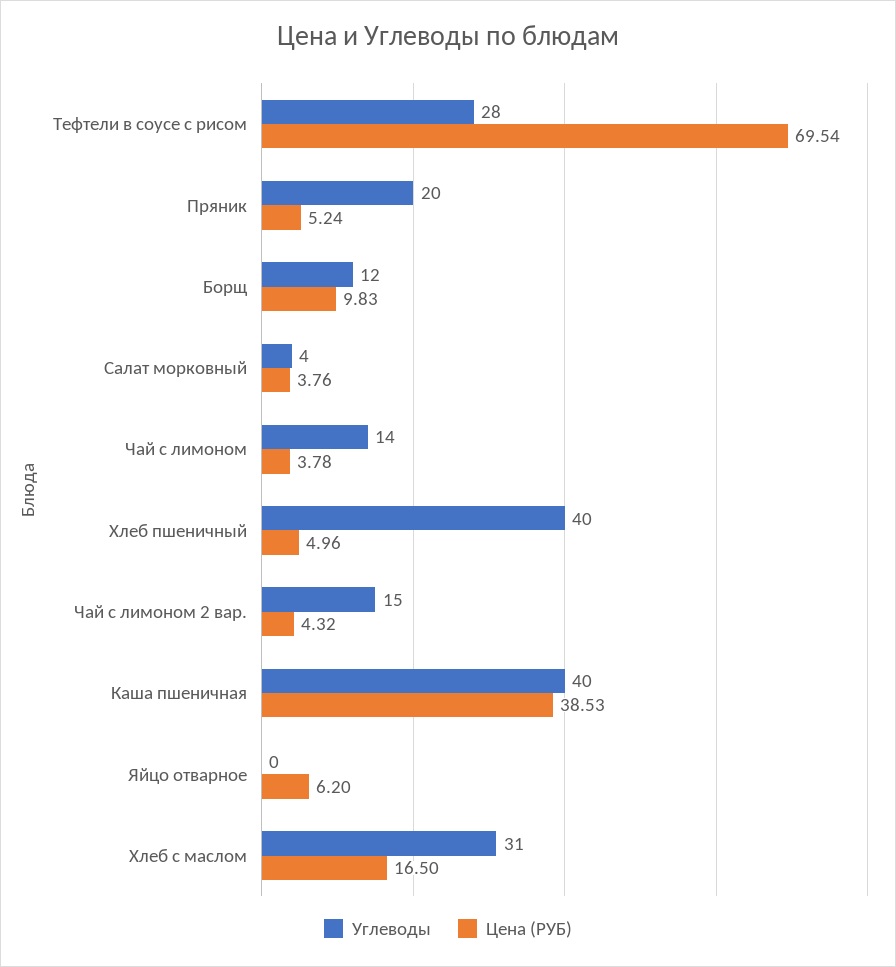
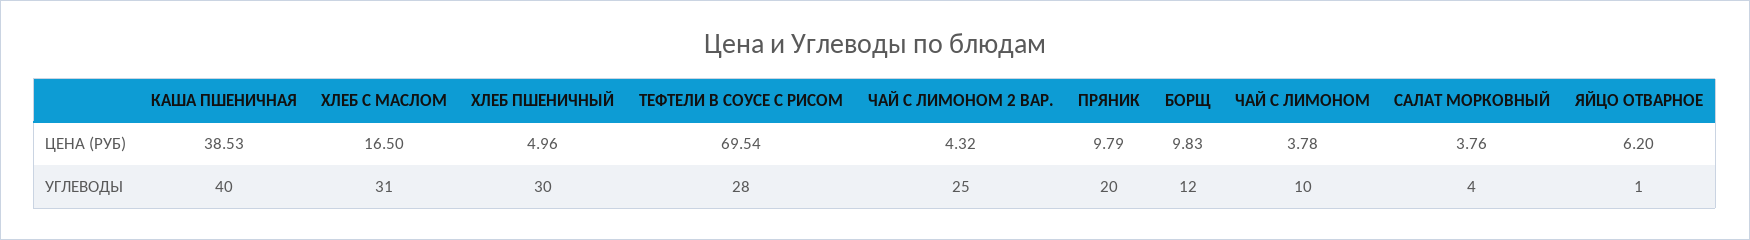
  {
    "Углеводы": {
      "Тефтели в соусе с рисом": 28,
      "Пряник": 20,
      "Борщ": 12,
      "Салат морковный": 4,
-     "Чай с лимоном": 14,
+     "Чай с лимоном": 10,
-     "Хлеб пшеничный": 40,
+     "Хлеб пшеничный": 30,
-     "Чай с лимоном 2 вар.": 15,
+     "Чай с лимоном 2 вар.": 25,
      "Каша пшеничная": 40,
-     "Яйцо отварное": 0,
+     "Яйцо отварное": 1,
      "Хлеб с маслом": 31
    },
    "Цена (РУБ)": {
      "Тефтели в соусе с рисом": 69.54,
-     "Пряник": 5.24,
+     "Пряник": 9.79,
      "Борщ": 9.83,
      "Салат морковный": 3.76,
      "Чай с лимоном": 3.78,
      "Хлеб пшеничный": 4.96,
      "Чай с лимоном 2 вар.": 4.32,
      "Каша пшеничная": 38.53,
      "Яйцо отварное": 6.2,
      "Хлеб с маслом": 16.5
    }
  }

